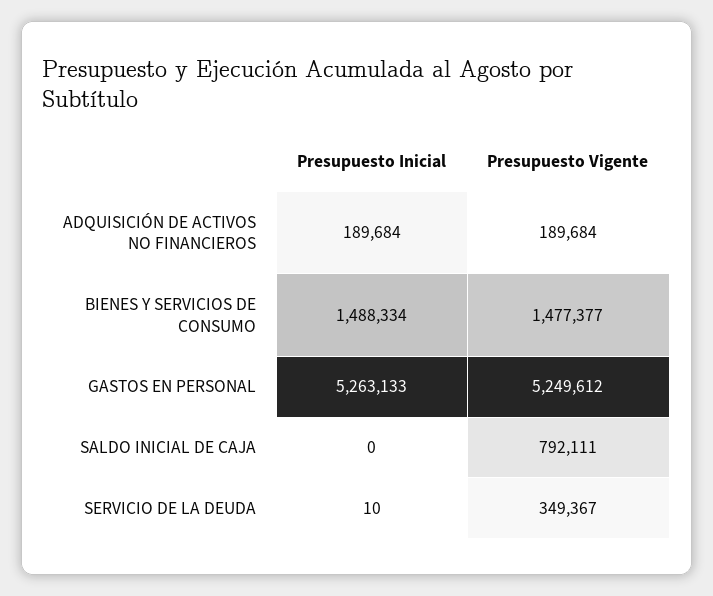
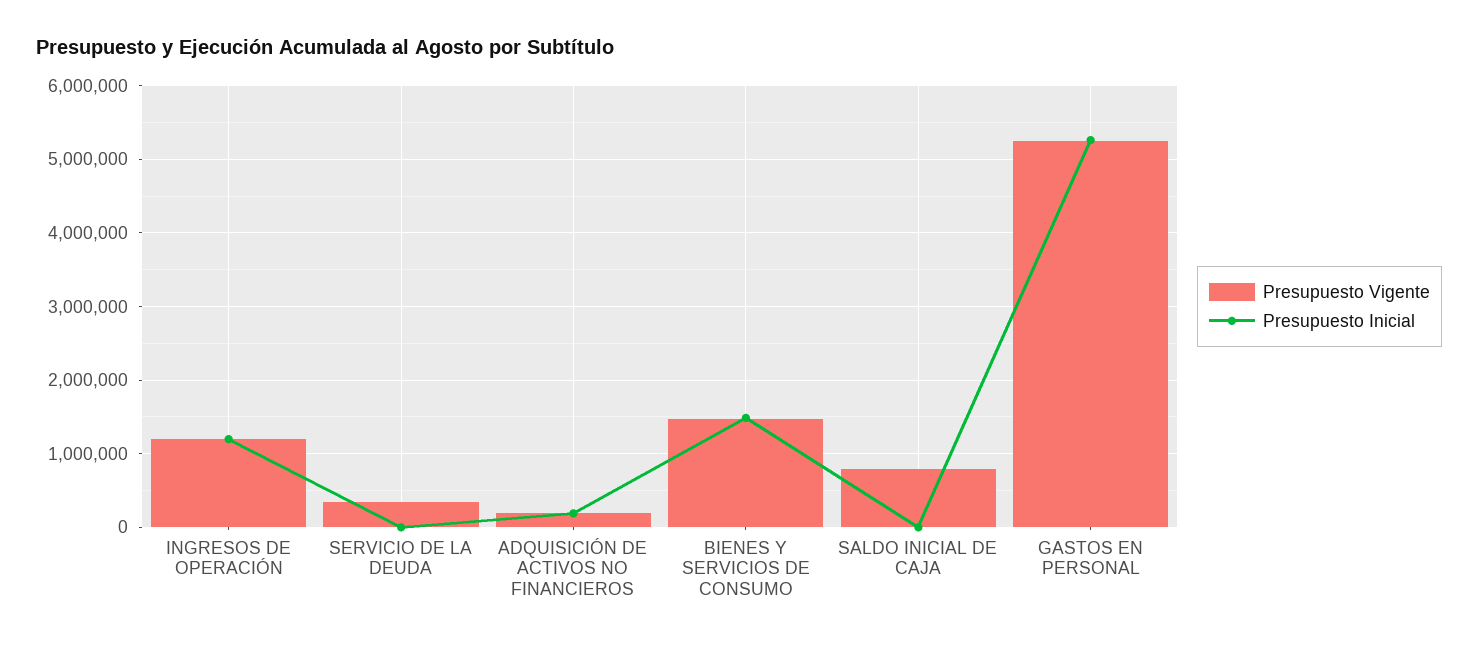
  {
    "Presupuesto Inicial": {
      "ADQUISICIÓN DE ACTIVOS NO FINANCIEROS": 189684,
      "BIENES Y SERVICIOS DE CONSUMO": 1488334,
      "GASTOS EN PERSONAL": 5263133,
      "SALDO INICIAL DE CAJA": 0,
-     "SERVICIO DE LA DEUDA": 10
+     "SERVICIO DE LA DEUDA": 10,
+     "INGRESOS DE OPERACIÓN": 1200000
    },
    "Presupuesto Vigente": {
      "ADQUISICIÓN DE ACTIVOS NO FINANCIEROS": 189684,
      "BIENES Y SERVICIOS DE CONSUMO": 1477377,
      "GASTOS EN PERSONAL": 5249612,
      "SALDO INICIAL DE CAJA": 792111,
-     "SERVICIO DE LA DEUDA": 349367
+     "SERVICIO DE LA DEUDA": 349367,
+     "INGRESOS DE OPERACIÓN": 1200000
    }
  }

